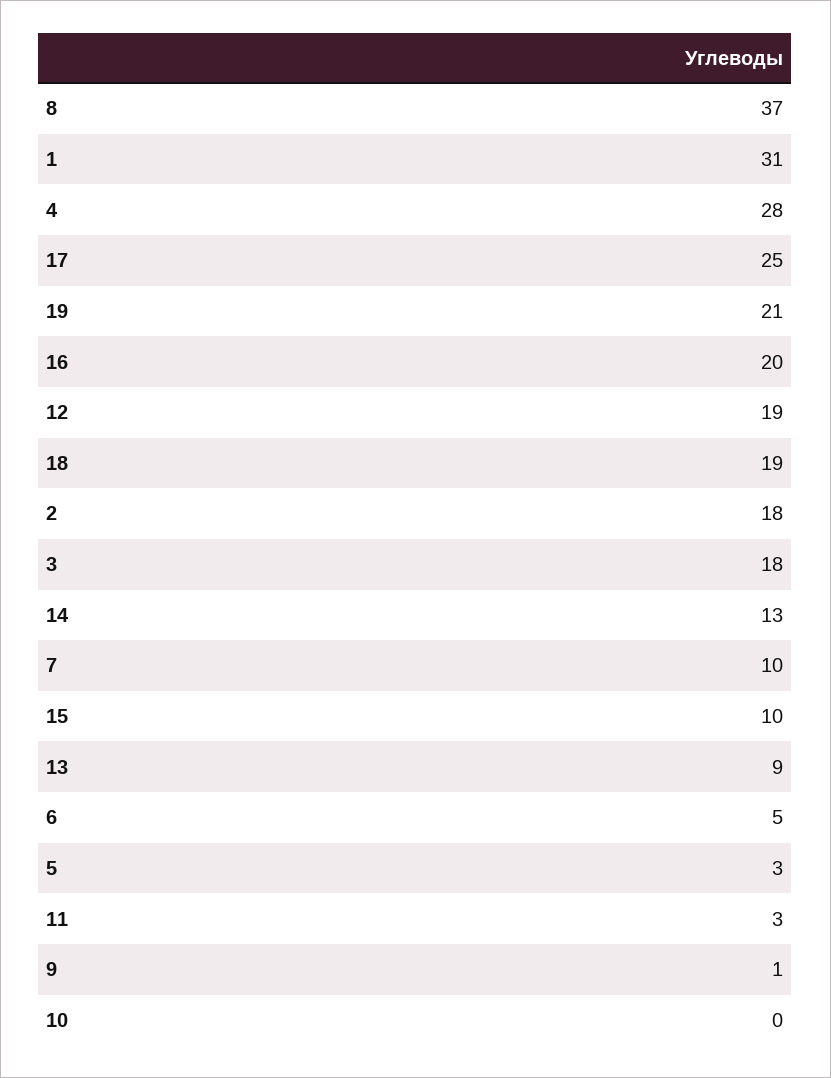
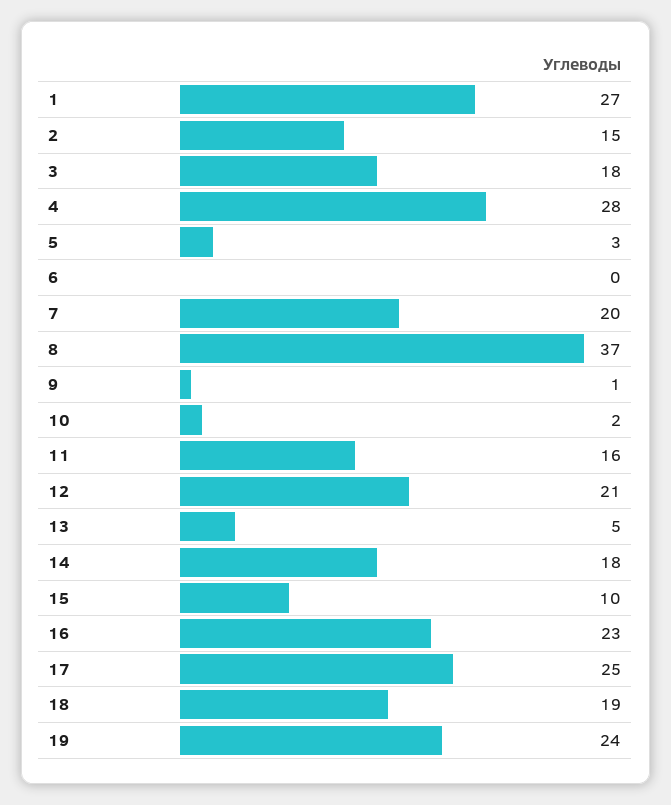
  {
    "8": 37,
-   "1": 31,
+   "1": 27,
    "4": 28,
    "17": 25,
-   "19": 21,
+   "19": 24,
-   "16": 20,
+   "16": 23,
-   "12": 19,
+   "12": 21,
    "18": 19,
-   "2": 18,
+   "2": 15,
    "3": 18,
-   "14": 13,
+   "14": 18,
-   "7": 10,
+   "7": 20,
    "15": 10,
-   "13": 9,
+   "13": 5,
-   "6": 5,
+   "6": 0,
    "5": 3,
-   "11": 3,
+   "11": 16,
    "9": 1,
-   "10": 0
+   "10": 2
  }

